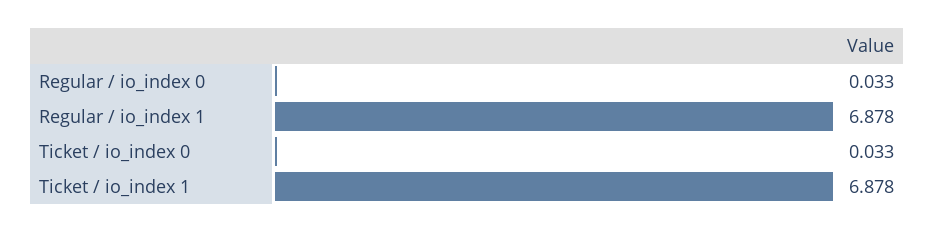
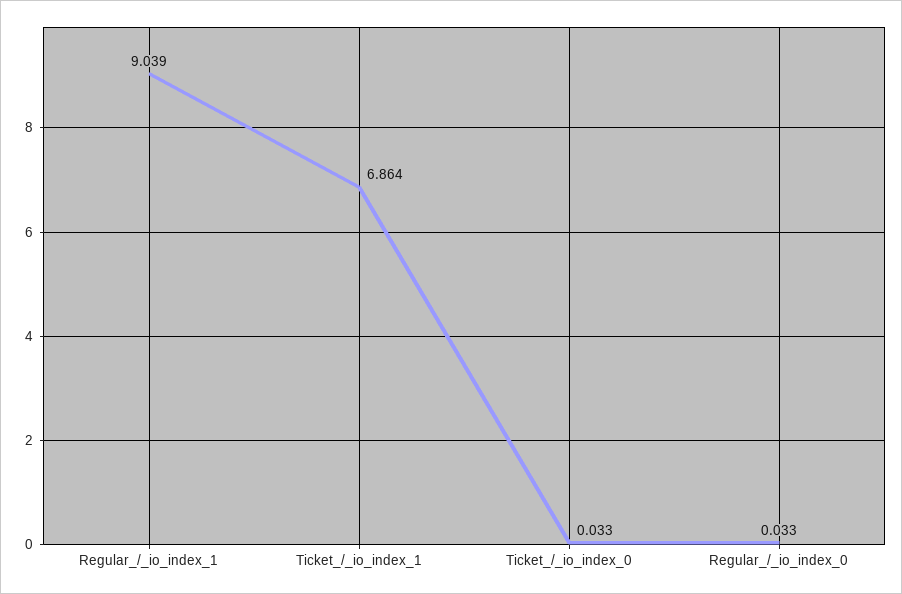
  {
    "Regular / io_index 0": 0.033,
-   "Regular / io_index 1": 6.878,
+   "Regular / io_index 1": 9.039,
    "Ticket / io_index 0": 0.033,
-   "Ticket / io_index 1": 6.878
+   "Ticket / io_index 1": 6.864
  }

